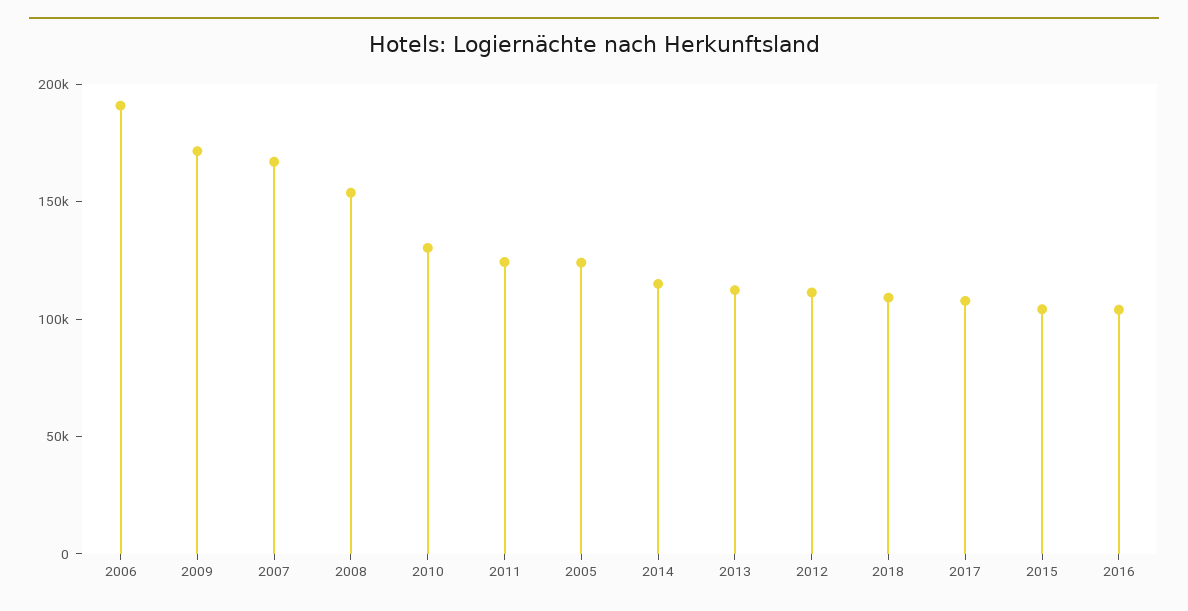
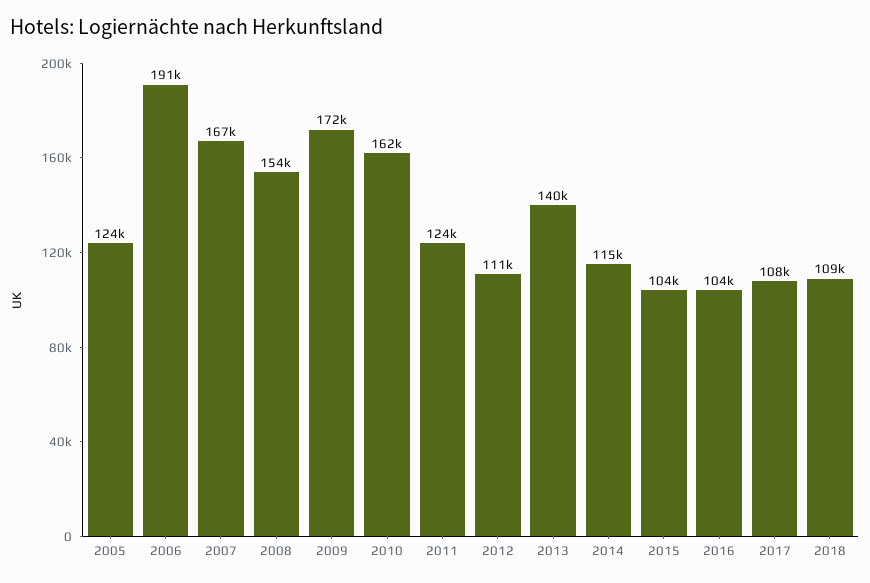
  {
    "2006": 191000,
    "2009": 172000,
    "2007": 167000,
    "2008": 154000,
-   "2010": 130000,
+   "2010": 162000,
    "2011": 124000,
    "2005": 124000,
    "2014": 115000,
-   "2013": 110000,
+   "2013": 140000,
    "2012": 111000,
    "2018": 109000,
    "2017": 108000,
    "2015": 104000,
    "2016": 104000
  }

